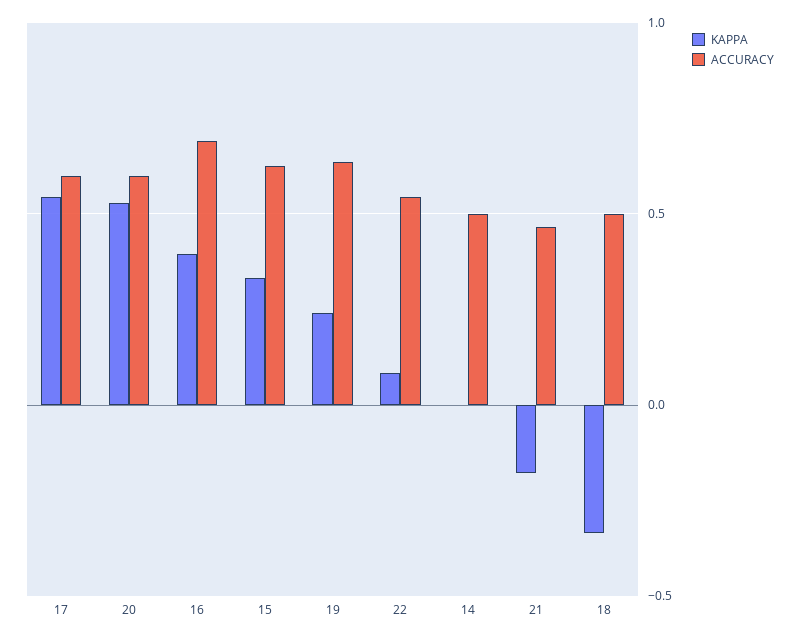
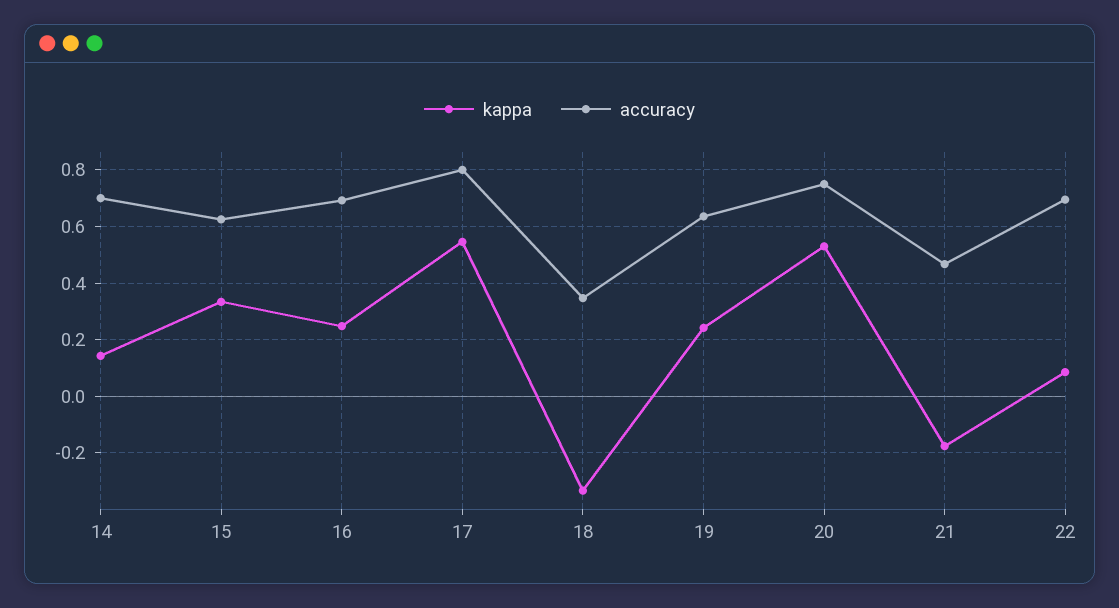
  {
    "KAPPA": {
      "17": 0.55,
      "20": 0.525,
-     "16": 0.4,
+     "16": 0.25,
      "15": 0.325,
      "19": 0.25,
      "22": 0.075,
-     "14": 0,
+     "14": 0.15,
      "21": -0.175,
      "18": -0.325
    },
    "ACCURACY": {
-     "17": 0.6,
+     "17": 0.8,
-     "20": 0.6,
+     "20": 0.75,
      "16": 0.7,
      "15": 0.625,
      "19": 0.625,
-     "22": 0.55,
+     "22": 0.7,
-     "14": 0.5,
+     "14": 0.7,
      "21": 0.475,
-     "18": 0.5
+     "18": 0.35
    }
  }

